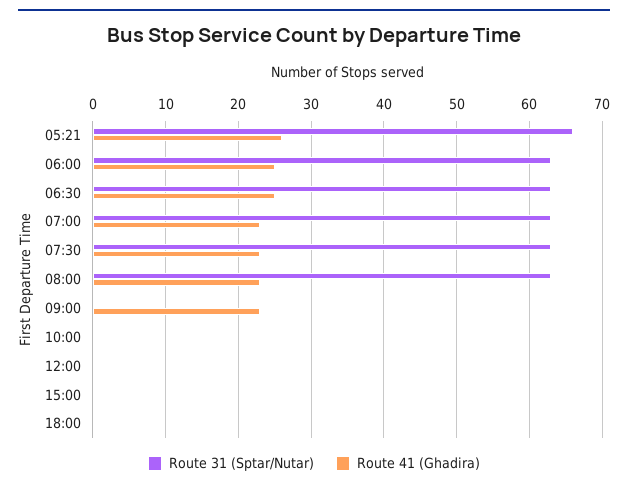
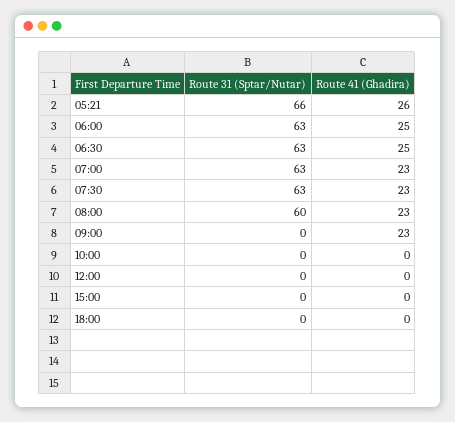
  {
    "Route 31 (Sptar/Nutar)": {
      "05:21": 66,
      "06:00": 63,
      "06:30": 63,
      "07:00": 63,
      "07:30": 63,
-     "08:00": 63,
+     "08:00": 60,
      "09:00": 0,
      "10:00": 0,
      "12:00": 0,
      "15:00": 0,
      "18:00": 0
    },
    "Route 41 (Ghadira)": {
      "05:21": 26,
      "06:00": 25,
      "06:30": 25,
      "07:00": 23,
      "07:30": 23,
      "08:00": 23,
      "09:00": 23,
      "10:00": 0,
      "12:00": 0,
      "15:00": 0,
      "18:00": 0
    }
  }

